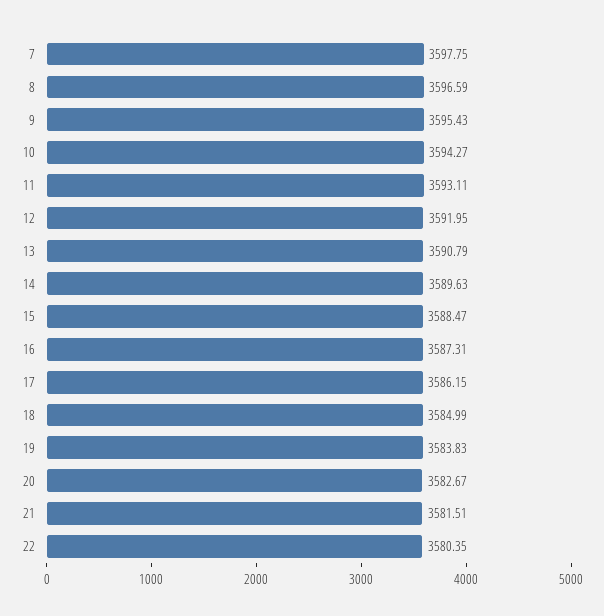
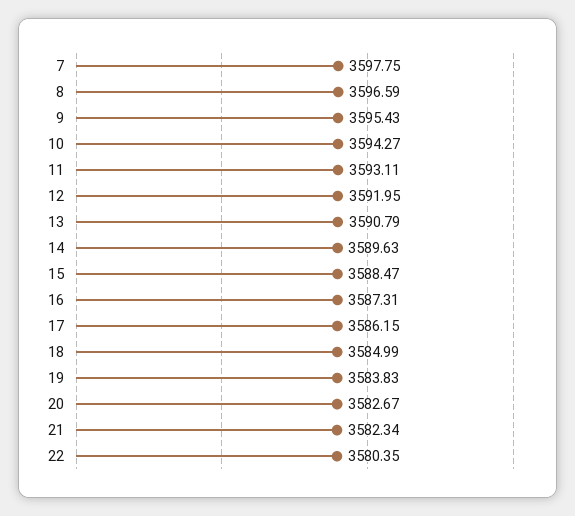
  {
    "7": 3597.75,
    "8": 3596.59,
    "9": 3595.43,
    "10": 3594.27,
    "11": 3593.11,
    "12": 3591.95,
    "13": 3590.79,
    "14": 3589.63,
    "15": 3588.47,
    "16": 3587.31,
    "17": 3586.15,
    "18": 3584.99,
    "19": 3583.83,
    "20": 3582.67,
-   "21": 3581.51,
+   "21": 3582.34,
    "22": 3580.35
  }

